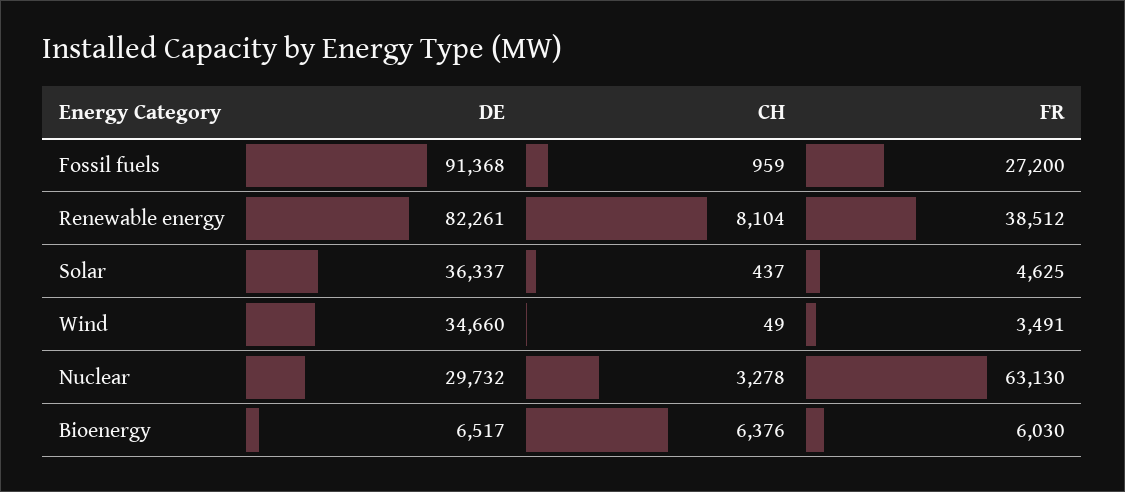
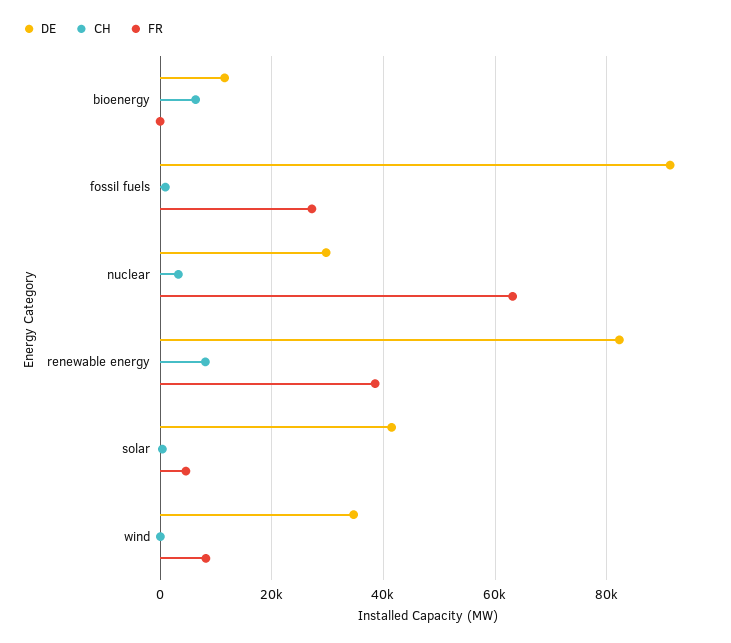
  {
    "DE": {
      "Fossil fuels": 91368,
      "Renewable energy": 82261,
-     "Solar": 36337,
+     "Solar": 42000,
      "Wind": 34660,
      "Nuclear": 29732,
-     "Bioenergy": 6517
+     "Bioenergy": 12000
    },
    "CH": {
      "Fossil fuels": 959,
      "Renewable energy": 8104,
      "Solar": 437,
      "Wind": 49,
      "Nuclear": 3278,
      "Bioenergy": 6376
    },
    "FR": {
      "Fossil fuels": 27200,
      "Renewable energy": 38512,
      "Solar": 4625,
-     "Wind": 3491,
+     "Wind": 8000,
      "Nuclear": 63130,
-     "Bioenergy": 6030
+     "Bioenergy": 0
    }
  }

